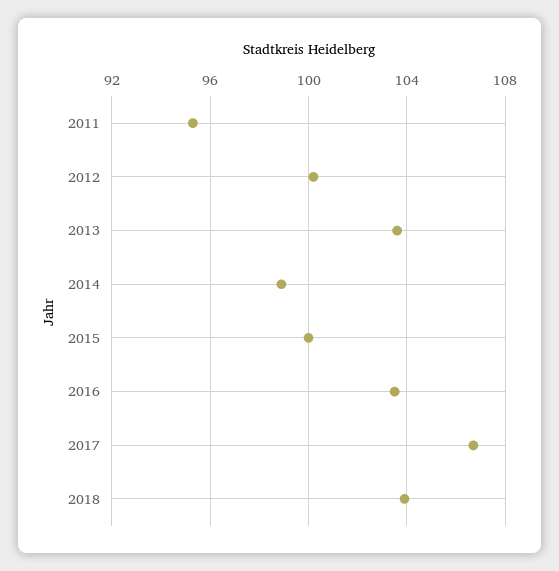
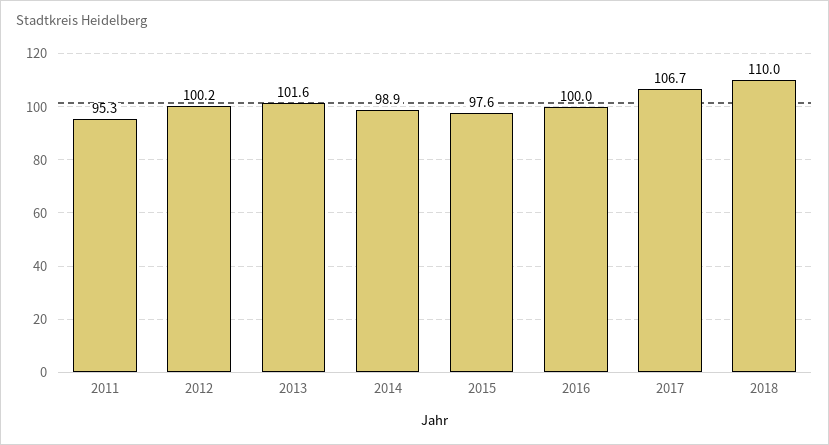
  {
    "2011": 95.3,
    "2012": 100.2,
-   "2013": 103.5,
+   "2013": 101.6,
    "2014": 98.9,
-   "2015": 100,
+   "2015": 97.6,
-   "2016": 103.5,
+   "2016": 100,
    "2017": 106.7,
-   "2018": 104
+   "2018": 110
  }

